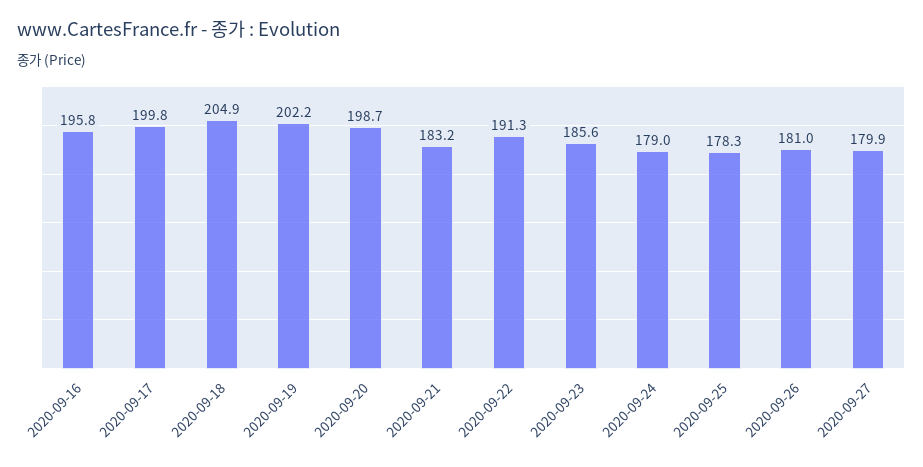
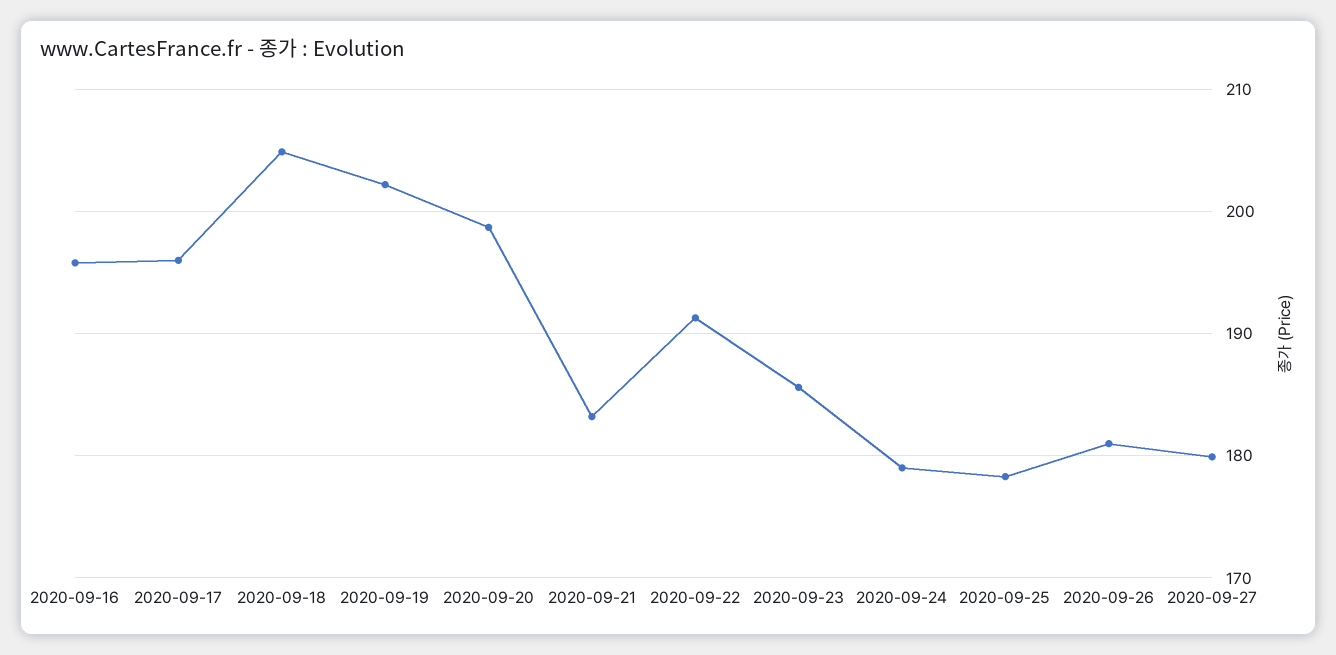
  {
    "2020-09-16": 195.8,
-   "2020-09-17": 199.8,
+   "2020-09-17": 196,
    "2020-09-18": 204.9,
    "2020-09-19": 202.2,
    "2020-09-20": 198.7,
    "2020-09-21": 183.2,
    "2020-09-22": 191.3,
    "2020-09-23": 185.6,
    "2020-09-24": 179,
    "2020-09-25": 178.3,
    "2020-09-26": 181,
    "2020-09-27": 179.9
  }

